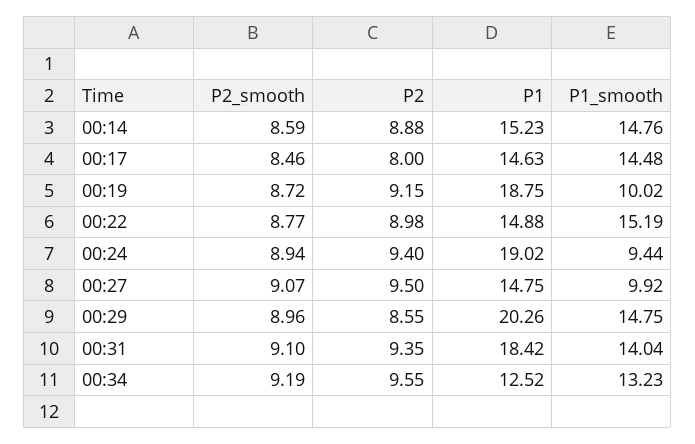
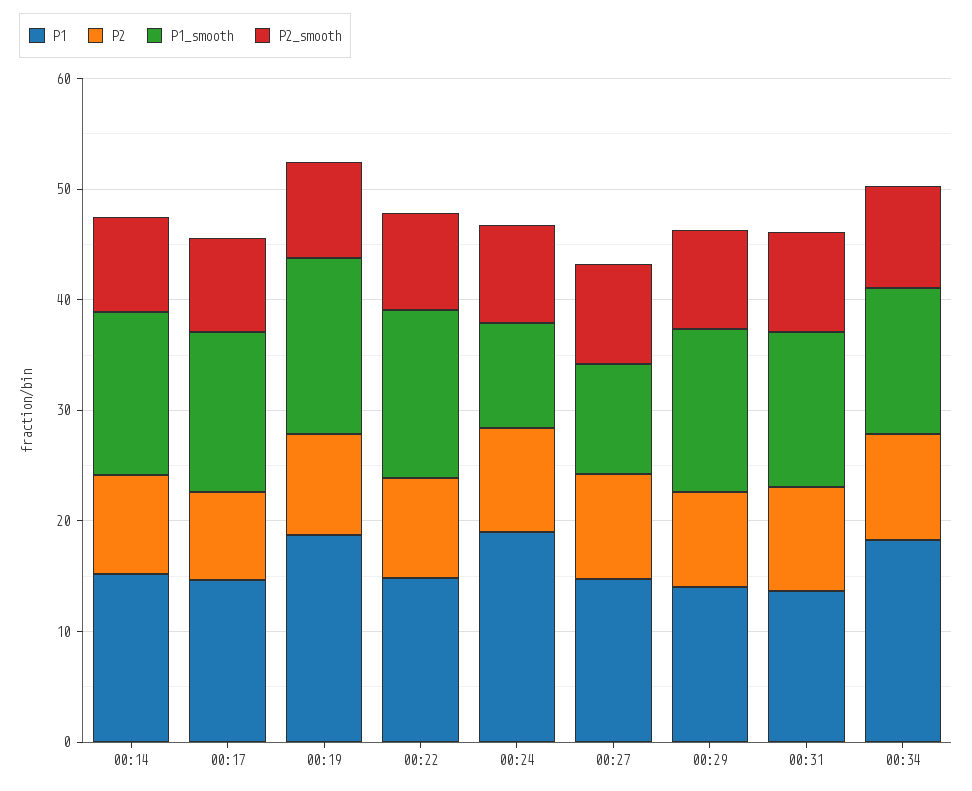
  {
    "P2_smooth": {
      "00:14": 8.59,
      "00:17": 8.46,
      "00:19": 8.72,
      "00:22": 8.77,
      "00:24": 8.94,
      "00:27": 9.07,
      "00:29": 8.96,
      "00:31": 9.1,
      "00:34": 9.19
    },
    "P2": {
      "00:14": 8.88,
      "00:17": 8,
      "00:19": 9.15,
      "00:22": 8.98,
      "00:24": 9.4,
      "00:27": 9.5,
      "00:29": 8.55,
      "00:31": 9.35,
      "00:34": 9.55
    },
    "P1": {
      "00:14": 15.23,
      "00:17": 14.63,
      "00:19": 18.75,
      "00:22": 14.88,
      "00:24": 19.02,
      "00:27": 14.75,
-     "00:29": 20.26,
+     "00:29": 14,
-     "00:31": 18.42,
+     "00:31": 14,
-     "00:34": 12.52
+     "00:34": 18
    },
    "P1_smooth": {
      "00:14": 14.76,
      "00:17": 14.48,
-     "00:19": 10.02,
+     "00:19": 16,
      "00:22": 15.19,
      "00:24": 9.44,
      "00:27": 9.92,
      "00:29": 14.75,
      "00:31": 14.04,
      "00:34": 13.23
    }
  }

